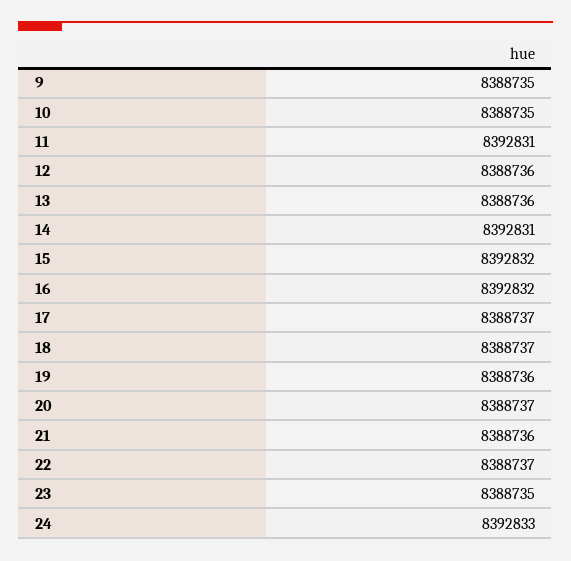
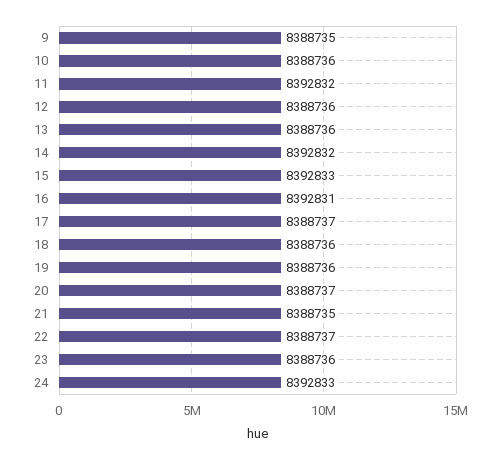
  {
    "9": 8388735,
-   "10": 8388735,
+   "10": 8388736,
-   "11": 8392831,
+   "11": 8392832,
    "12": 8388736,
    "13": 8388736,
-   "14": 8392831,
+   "14": 8392832,
-   "15": 8392832,
+   "15": 8392833,
-   "16": 8392832,
+   "16": 8392831,
    "17": 8388737,
-   "18": 8388737,
+   "18": 8388736,
    "19": 8388736,
    "20": 8388737,
-   "21": 8388736,
+   "21": 8388735,
    "22": 8388737,
-   "23": 8388735,
+   "23": 8388736,
    "24": 8392833
  }

